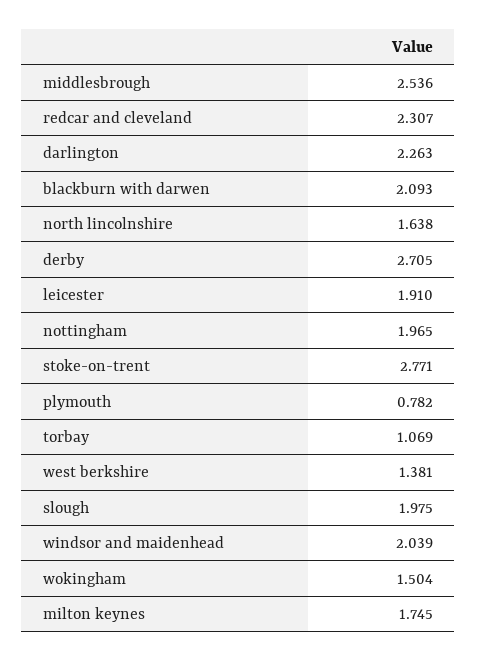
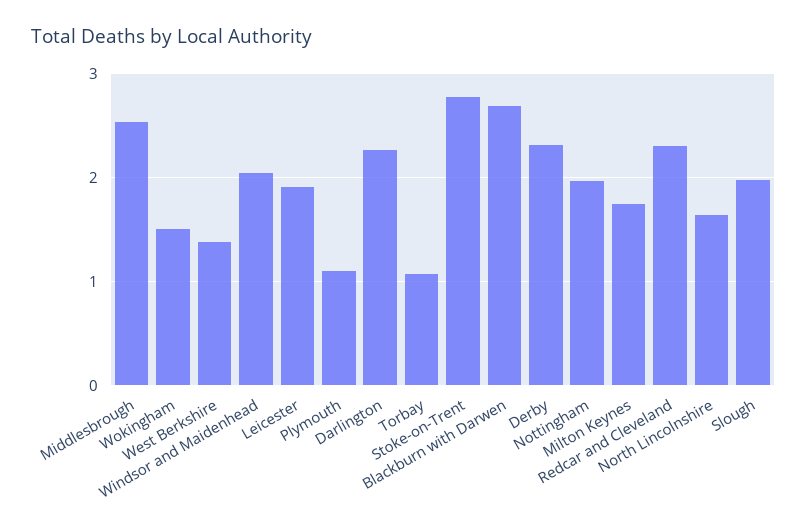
  {
    "middlesbrough": 2.536,
    "redcar and cleveland": 2.307,
    "darlington": 2.263,
-   "blackburn with darwen": 2.093,
+   "blackburn with darwen": 2.7,
    "north lincolnshire": 1.638,
-   "derby": 2.705,
+   "derby": 2.3,
    "leicester": 1.91,
    "nottingham": 1.965,
    "stoke-on-trent": 2.771,
-   "plymouth": 0.782,
+   "plymouth": 1.1,
    "torbay": 1.069,
    "west berkshire": 1.381,
    "slough": 1.975,
    "windsor and maidenhead": 2.039,
    "wokingham": 1.504,
    "milton keynes": 1.745
  }

